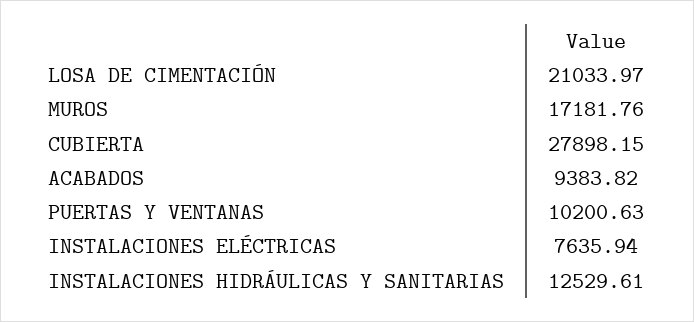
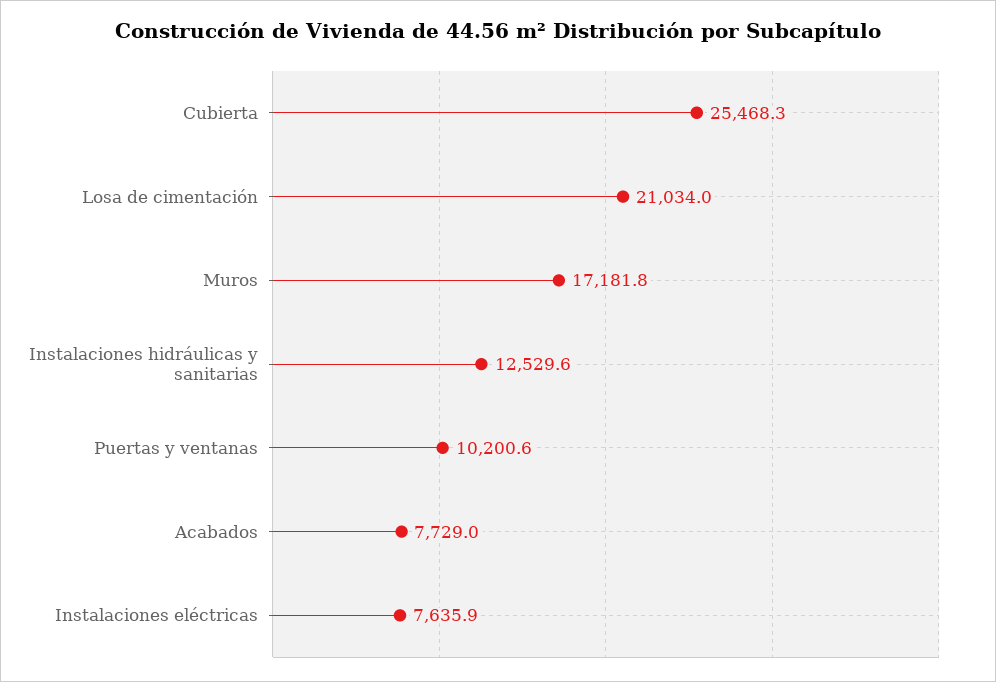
  {
    "LOSA DE CIMENTACIÓN": 21033.97,
    "MUROS": 17181.76,
-   "CUBIERTA": 27898.15,
+   "CUBIERTA": 25468.3,
-   "ACABADOS": 9383.82,
+   "ACABADOS": 7729,
    "PUERTAS Y VENTANAS": 10200.63,
    "INSTALACIONES ELÉCTRICAS": 7635.94,
    "INSTALACIONES HIDRÁULICAS Y SANITARIAS": 12529.61
  }

